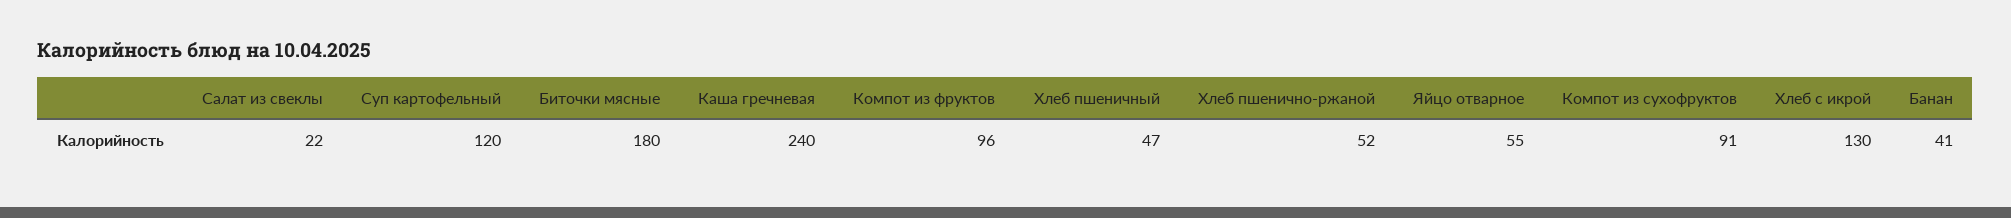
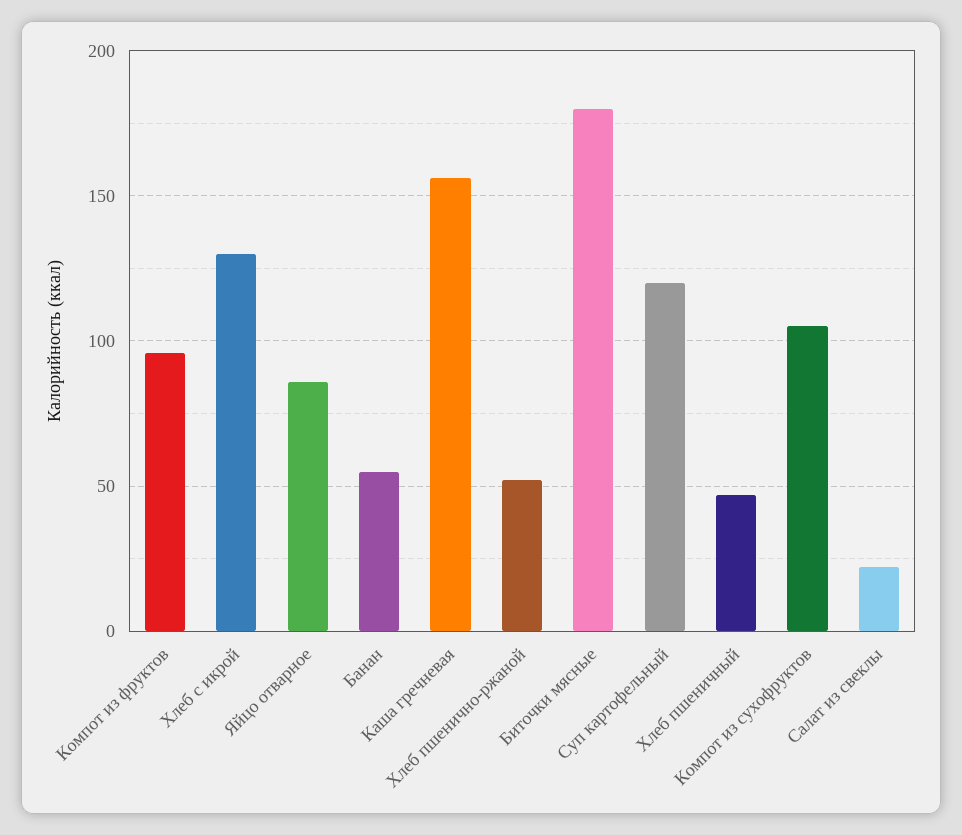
  {
    "Салат из свеклы": 22,
    "Суп картофельный": 120,
    "Биточки мясные": 180,
-   "Каша гречневая": 240,
+   "Каша гречневая": 155,
    "Компот из фруктов": 96,
    "Хлеб пшеничный": 47,
    "Хлеб пшенично-ржаной": 52,
-   "Яйцо отварное": 55,
+   "Яйцо отварное": 85,
-   "Компот из сухофруктов": 91,
+   "Компот из сухофруктов": 105,
    "Хлеб с икрой": 130,
-   "Банан": 41
+   "Банан": 55
  }

